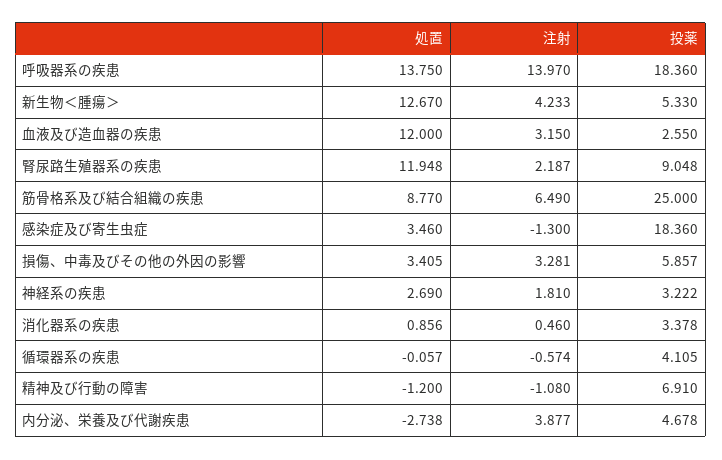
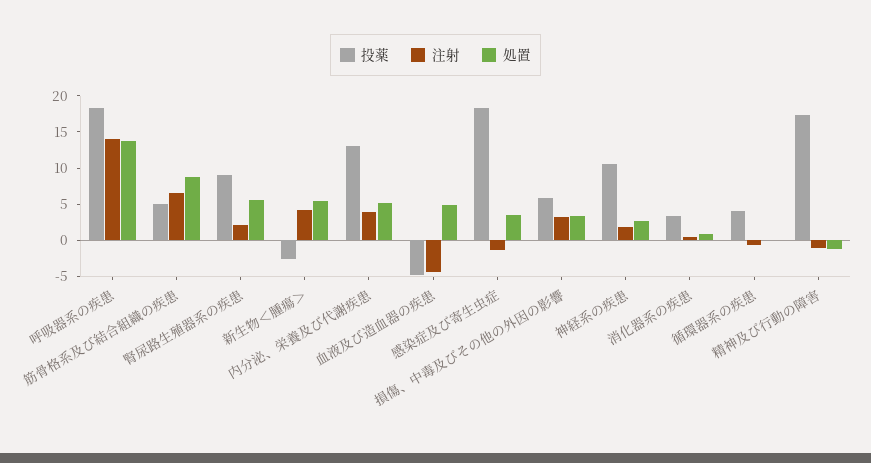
  {
    "処置": {
      "呼吸器系の疾患": 13.75,
-     "新生物＜腫瘍＞": 12.67,
+     "新生物＜腫瘍＞": 5,
-     "血液及び造血器の疾患": 12,
+     "血液及び造血器の疾患": 5,
-     "腎尿路生殖器系の疾患": 11.948,
+     "腎尿路生殖器系の疾患": 5,
      "筋骨格系及び結合組織の疾患": 8.77,
      "感染症及び寄生虫症": 3.46,
      "損傷、中毒及びその他の外因の影響": 3.405,
      "神経系の疾患": 2.69,
      "消化器系の疾患": 0.856,
      "循環器系の疾患": -0.057,
      "精神及び行動の障害": -1.2,
-     "内分泌、栄養及び代謝疾患": -2.738
+     "内分泌、栄養及び代謝疾患": 5
    },
    "注射": {
      "呼吸器系の疾患": 13.97,
      "新生物＜腫瘍＞": 4.233,
-     "血液及び造血器の疾患": 3.15,
+     "血液及び造血器の疾患": -5,
      "腎尿路生殖器系の疾患": 2.187,
      "筋骨格系及び結合組織の疾患": 6.49,
      "感染症及び寄生虫症": -1.3,
      "損傷、中毒及びその他の外因の影響": 3.281,
      "神経系の疾患": 1.81,
      "消化器系の疾患": 0.46,
      "循環器系の疾患": -0.574,
      "精神及び行動の障害": -1.08,
      "内分泌、栄養及び代謝疾患": 3.877
    },
    "投薬": {
      "呼吸器系の疾患": 18.36,
-     "新生物＜腫瘍＞": 5.33,
+     "新生物＜腫瘍＞": -2.5,
-     "血液及び造血器の疾患": 2.55,
+     "血液及び造血器の疾患": -5,
      "腎尿路生殖器系の疾患": 9.048,
-     "筋骨格系及び結合組織の疾患": 25,
+     "筋骨格系及び結合組織の疾患": 5,
      "感染症及び寄生虫症": 18.36,
      "損傷、中毒及びその他の外因の影響": 5.857,
-     "神経系の疾患": 3.222,
+     "神経系の疾患": 10,
      "消化器系の疾患": 3.378,
      "循環器系の疾患": 4.105,
-     "精神及び行動の障害": 6.91,
+     "精神及び行動の障害": 17.5,
-     "内分泌、栄養及び代謝疾患": 4.678
+     "内分泌、栄養及び代謝疾患": 12.5
    }
  }

